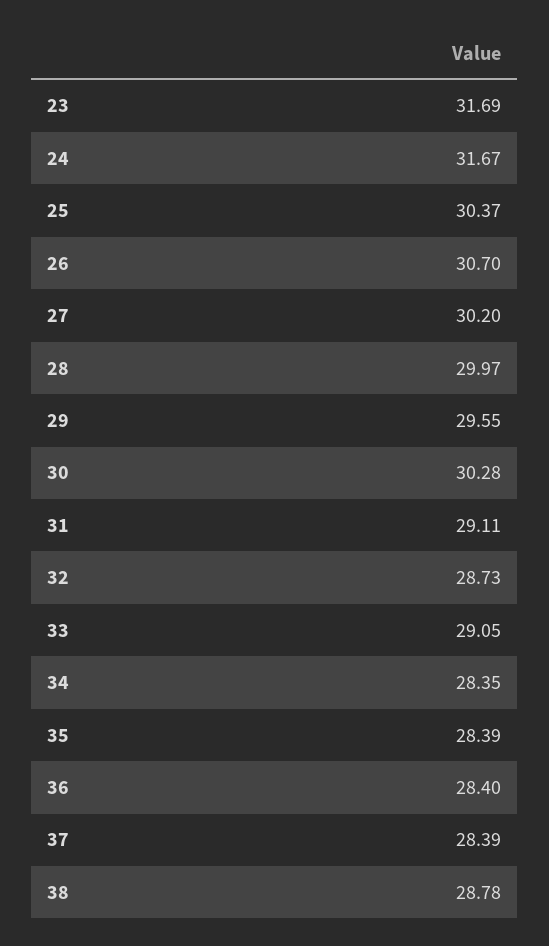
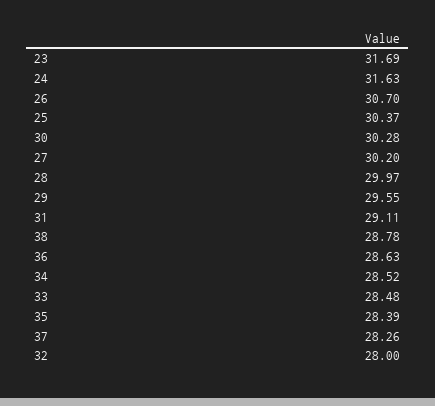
  {
    "23": 31.69,
-   "24": 31.67,
+   "24": 31.63,
    "25": 30.37,
    "26": 30.7,
    "27": 30.2,
    "28": 29.97,
    "29": 29.55,
    "30": 30.28,
    "31": 29.11,
-   "32": 28.73,
+   "32": 28,
-   "33": 29.05,
+   "33": 28.48,
-   "34": 28.35,
+   "34": 28.52,
    "35": 28.39,
-   "36": 28.4,
+   "36": 28.63,
-   "37": 28.39,
+   "37": 28.26,
    "38": 28.78
  }

